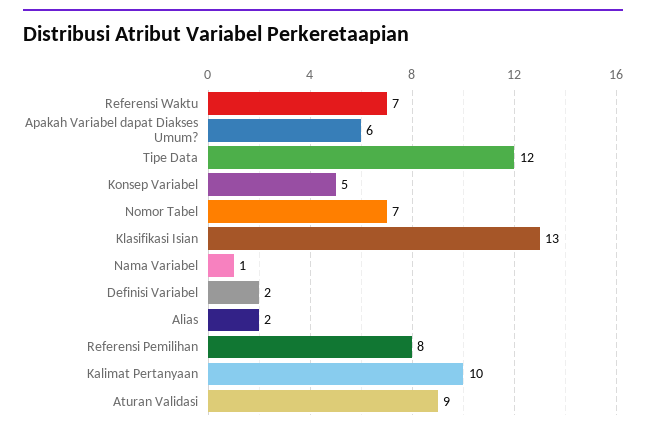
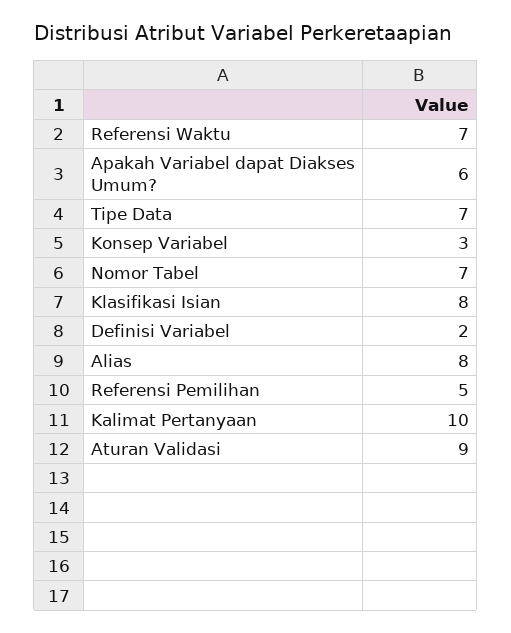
  {
    "Referensi Waktu": 7,
    "Apakah Variabel dapat Diakses Umum?": 6,
-   "Tipe Data": 12,
+   "Tipe Data": 7,
-   "Konsep Variabel": 5,
+   "Konsep Variabel": 3,
    "Nomor Tabel": 7,
-   "Klasifikasi Isian": 13,
+   "Klasifikasi Isian": 8,
-   "Nama Variabel": 1,
    "Definisi Variabel": 2,
-   "Alias": 2,
+   "Alias": 8,
-   "Referensi Pemilihan": 8,
+   "Referensi Pemilihan": 5,
    "Kalimat Pertanyaan": 10,
    "Aturan Validasi": 9
  }

